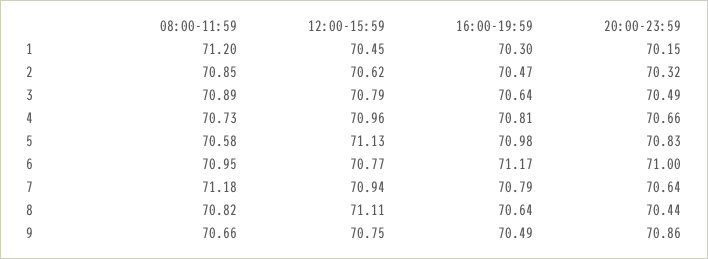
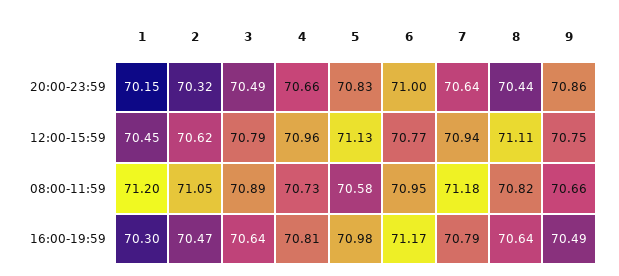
  {
    "08:00-11:59": {
      "1": 71.2,
-     "2": 70.85,
+     "2": 71.05,
      "3": 70.89,
      "4": 70.73,
      "5": 70.58,
      "6": 70.95,
      "7": 71.18,
      "8": 70.82,
      "9": 70.66
    },
    "12:00-15:59": {
      "1": 70.45,
      "2": 70.62,
      "3": 70.79,
      "4": 70.96,
      "5": 71.13,
      "6": 70.77,
      "7": 70.94,
      "8": 71.11,
      "9": 70.75
    },
    "16:00-19:59": {
      "1": 70.3,
      "2": 70.47,
      "3": 70.64,
      "4": 70.81,
      "5": 70.98,
      "6": 71.17,
      "7": 70.79,
      "8": 70.64,
      "9": 70.49
    },
    "20:00-23:59": {
      "1": 70.15,
      "2": 70.32,
      "3": 70.49,
      "4": 70.66,
      "5": 70.83,
      "6": 71,
      "7": 70.64,
      "8": 70.44,
      "9": 70.86
    }
  }

